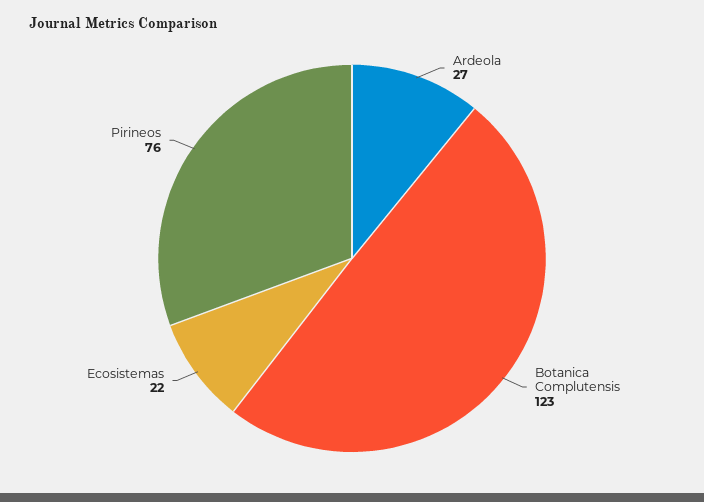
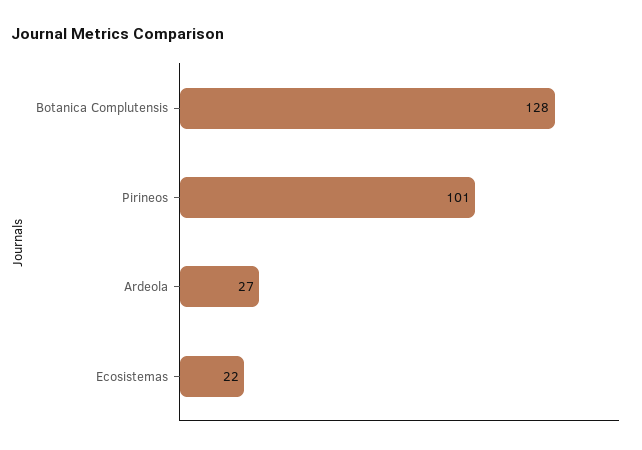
  {
    "Ardeola": 27,
-   "Botanica Complutensis": 123,
+   "Botanica Complutensis": 128,
    "Ecosistemas": 22,
-   "Pirineos": 76
+   "Pirineos": 101
  }

